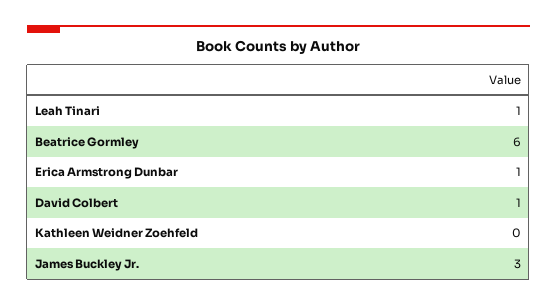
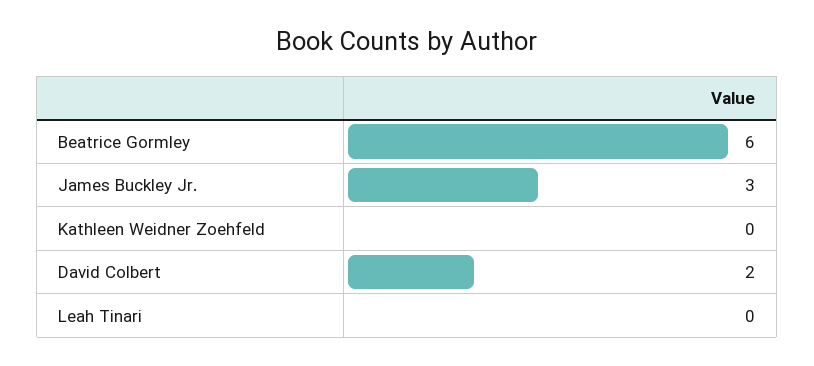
  {
-   "Leah Tinari": 1,
+   "Leah Tinari": 0,
    "Beatrice Gormley": 6,
-   "Erica Armstrong Dunbar": 1,
-   "David Colbert": 1,
+   "David Colbert": 2,
    "Kathleen Weidner Zoehfeld": 0,
    "James Buckley Jr.": 3
  }

